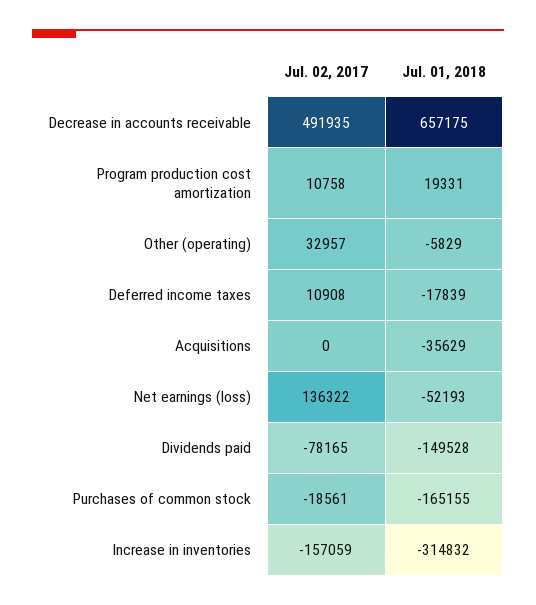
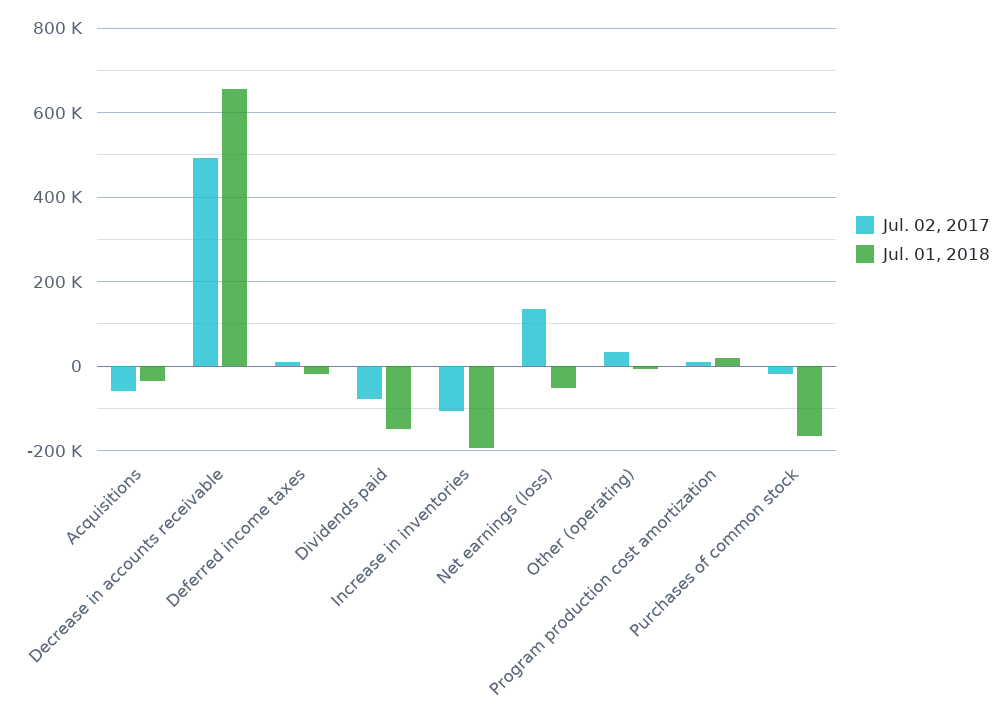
  {
    "Jul. 02, 2017": {
      "Decrease in accounts receivable": 491935,
      "Program production cost amortization": 10758,
      "Other (operating)": 32957,
      "Deferred income taxes": 10908,
-     "Acquisitions": 0,
+     "Acquisitions": -60000,
      "Net earnings (loss)": 136322,
      "Dividends paid": -78165,
      "Purchases of common stock": -18561,
-     "Increase in inventories": -157059
+     "Increase in inventories": -100000
    },
    "Jul. 01, 2018": {
      "Decrease in accounts receivable": 657175,
      "Program production cost amortization": 19331,
      "Other (operating)": -5829,
      "Deferred income taxes": -17839,
      "Acquisitions": -35629,
      "Net earnings (loss)": -52193,
      "Dividends paid": -149528,
      "Purchases of common stock": -165155,
-     "Increase in inventories": -314832
+     "Increase in inventories": -200000
    }
  }

